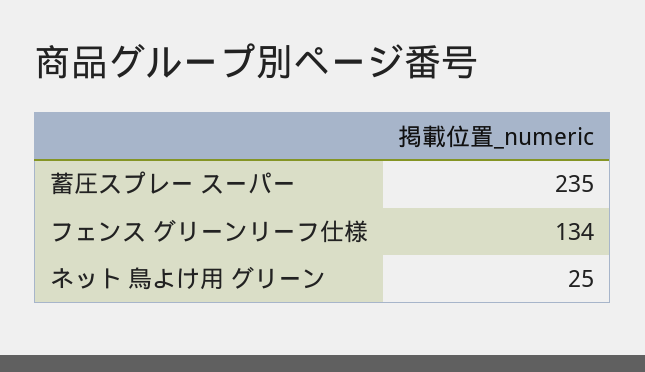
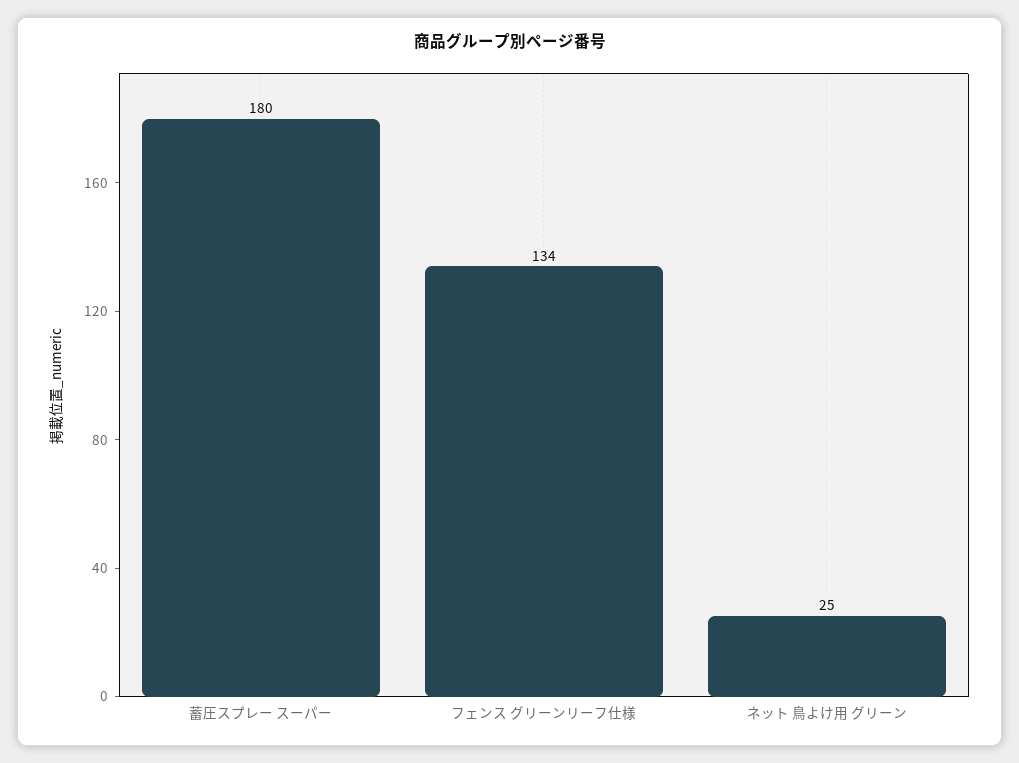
  {
-   "蓄圧スプレー スーパー": 235,
+   "蓄圧スプレー スーパー": 180,
    "フェンス グリーンリーフ仕様": 134,
    "ネット 鳥よけ用 グリーン": 25
  }

